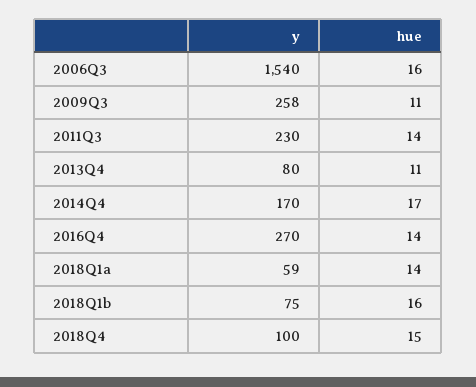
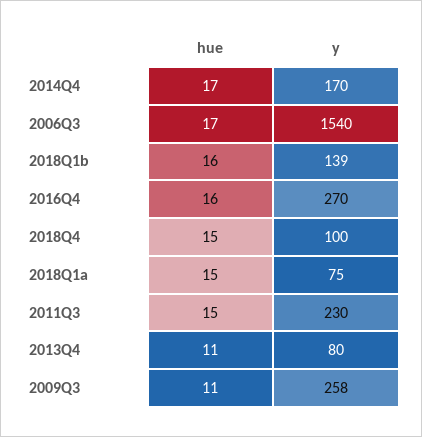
  {
    "y": {
      "2006Q3": 1540,
      "2009Q3": 258,
      "2011Q3": 230,
      "2013Q4": 80,
      "2014Q4": 170,
      "2016Q4": 270,
-     "2018Q1a": 59,
+     "2018Q1a": 75,
-     "2018Q1b": 75,
+     "2018Q1b": 139,
      "2018Q4": 100
    },
    "hue": {
-     "2006Q3": 16,
+     "2006Q3": 17,
      "2009Q3": 11,
-     "2011Q3": 14,
+     "2011Q3": 15,
      "2013Q4": 11,
      "2014Q4": 17,
-     "2016Q4": 14,
+     "2016Q4": 16,
-     "2018Q1a": 14,
+     "2018Q1a": 15,
      "2018Q1b": 16,
      "2018Q4": 15
    }
  }

